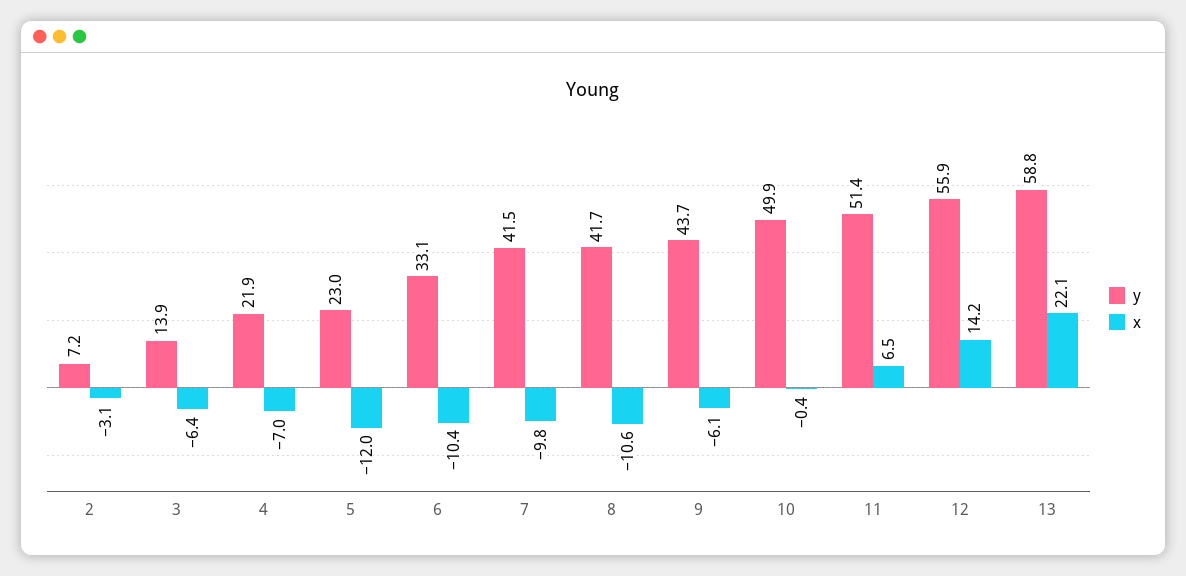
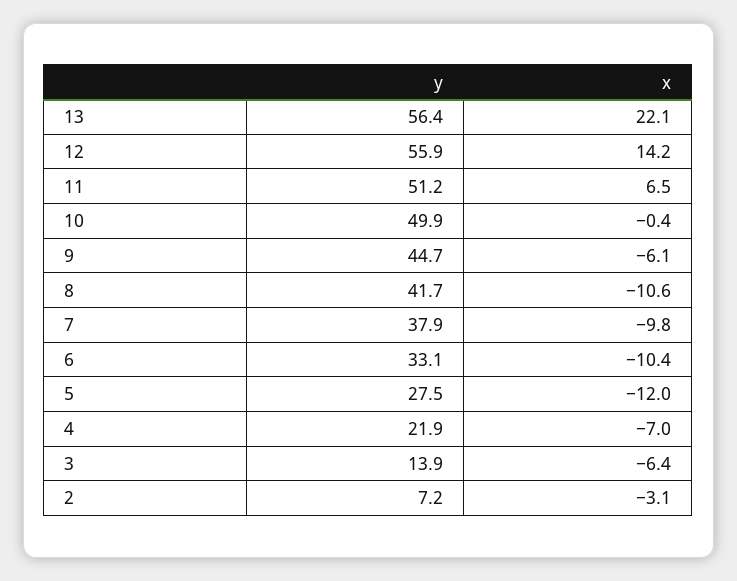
  {
    "y": {
      "2": 7.2,
      "3": 13.9,
      "4": 21.9,
-     "5": 23,
+     "5": 27.5,
      "6": 33.1,
-     "7": 41.5,
+     "7": 37.9,
      "8": 41.7,
-     "9": 43.7,
+     "9": 44.7,
      "10": 49.9,
-     "11": 51.4,
+     "11": 51.2,
      "12": 55.9,
-     "13": 58.8
+     "13": 56.4
    },
    "x": {
      "2": -3.1,
      "3": -6.4,
      "4": -7,
      "5": -12,
      "6": -10.4,
      "7": -9.8,
      "8": -10.6,
      "9": -6.1,
      "10": -0.4,
      "11": 6.5,
      "12": 14.2,
      "13": 22.1
    }
  }

